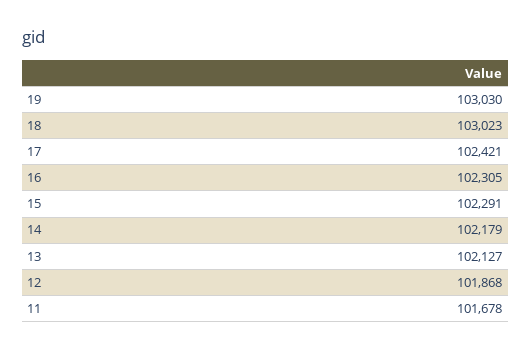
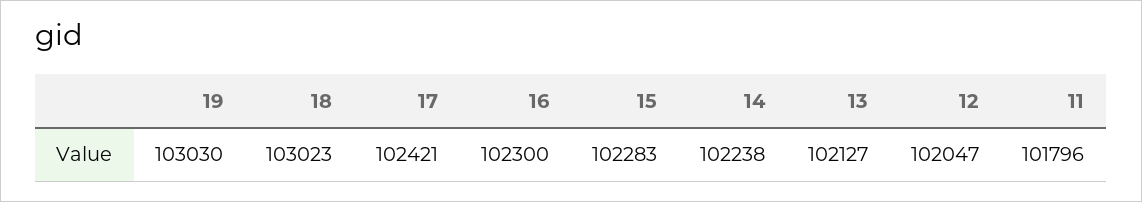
  {
    "19": 103030,
    "18": 103023,
    "17": 102421,
-   "16": 102305,
+   "16": 102300,
-   "15": 102291,
+   "15": 102283,
-   "14": 102179,
+   "14": 102238,
    "13": 102127,
-   "12": 101868,
+   "12": 102047,
-   "11": 101678
+   "11": 101796
  }

